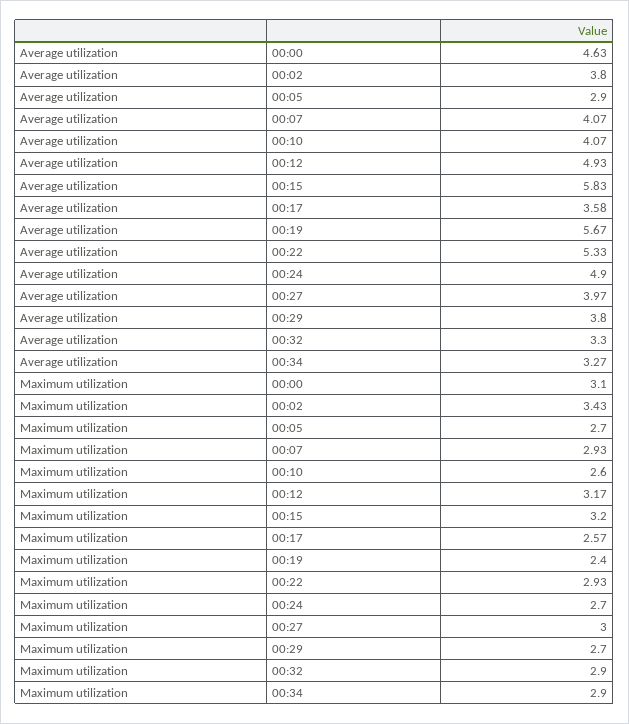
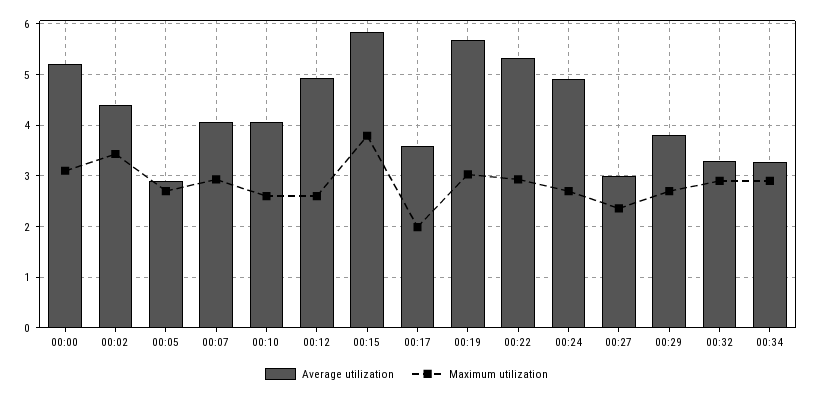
  {
    "Average utilization": {
-     "00:00": 4.63,
+     "00:00": 5.2,
-     "00:02": 3.8,
+     "00:02": 4.4,
      "00:05": 2.9,
      "00:07": 4.07,
      "00:10": 4.07,
      "00:12": 4.93,
      "00:15": 5.83,
      "00:17": 3.58,
      "00:19": 5.67,
      "00:22": 5.33,
      "00:24": 4.9,
-     "00:27": 3.97,
+     "00:27": 3,
      "00:29": 3.8,
      "00:32": 3.3,
      "00:34": 3.27
    },
    "Maximum utilization": {
      "00:00": 3.1,
      "00:02": 3.43,
      "00:05": 2.7,
      "00:07": 2.93,
      "00:10": 2.6,
-     "00:12": 3.17,
+     "00:12": 2.6,
-     "00:15": 3.2,
+     "00:15": 3.8,
-     "00:17": 2.57,
+     "00:17": 2,
-     "00:19": 2.4,
+     "00:19": 3,
      "00:22": 2.93,
      "00:24": 2.7,
-     "00:27": 3,
+     "00:27": 2.4,
      "00:29": 2.7,
      "00:32": 2.9,
      "00:34": 2.9
    }
  }

